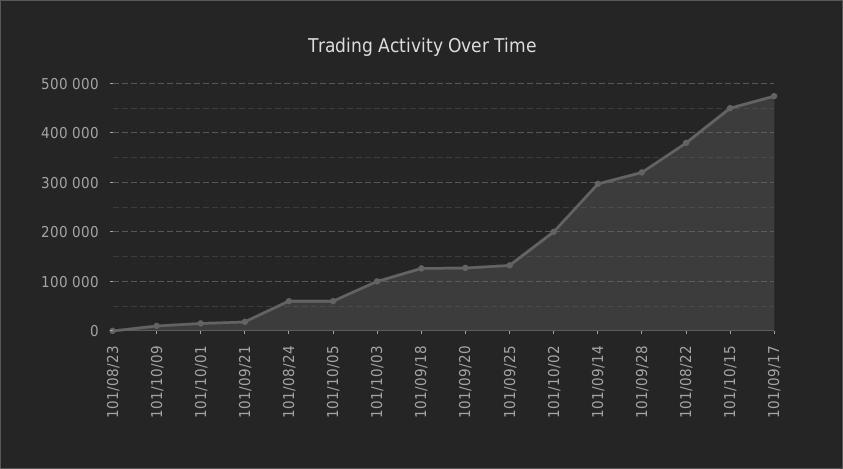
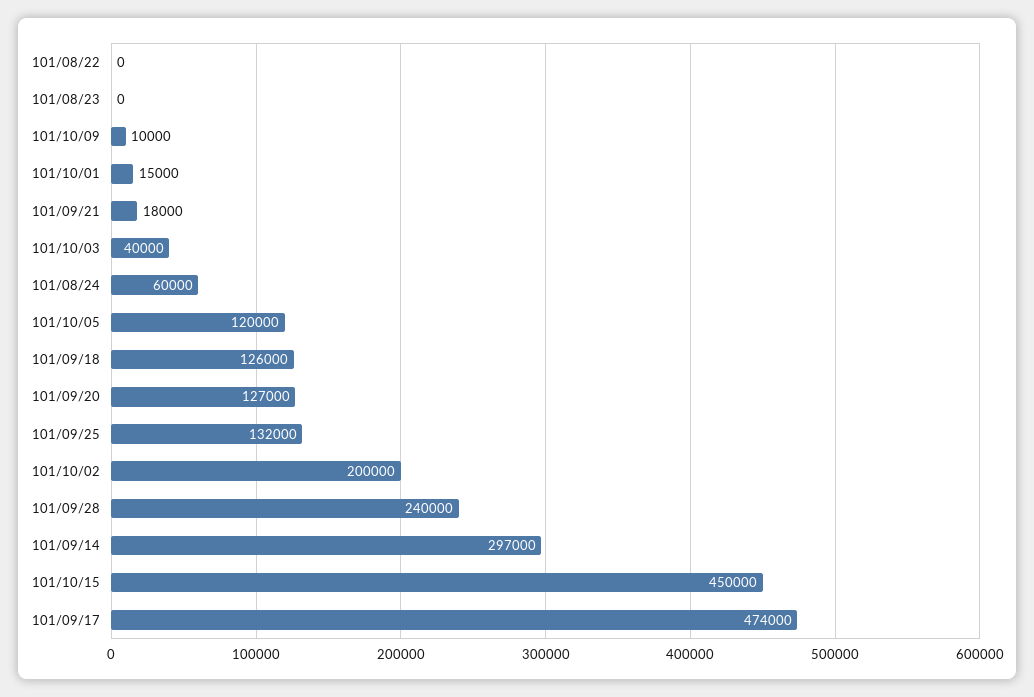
  {
    "101/08/23": 0,
    "101/10/09": 10000,
    "101/10/01": 15000,
    "101/09/21": 18000,
    "101/08/24": 60000,
-   "101/10/05": 60000,
+   "101/10/05": 120000,
-   "101/10/03": 100000,
+   "101/10/03": 40000,
    "101/09/18": 126000,
    "101/09/20": 127000,
    "101/09/25": 132000,
    "101/10/02": 200000,
    "101/09/14": 297000,
-   "101/09/28": 320000,
+   "101/09/28": 240000,
-   "101/08/22": 380000,
+   "101/08/22": 0,
    "101/10/15": 450000,
    "101/09/17": 474000
  }

